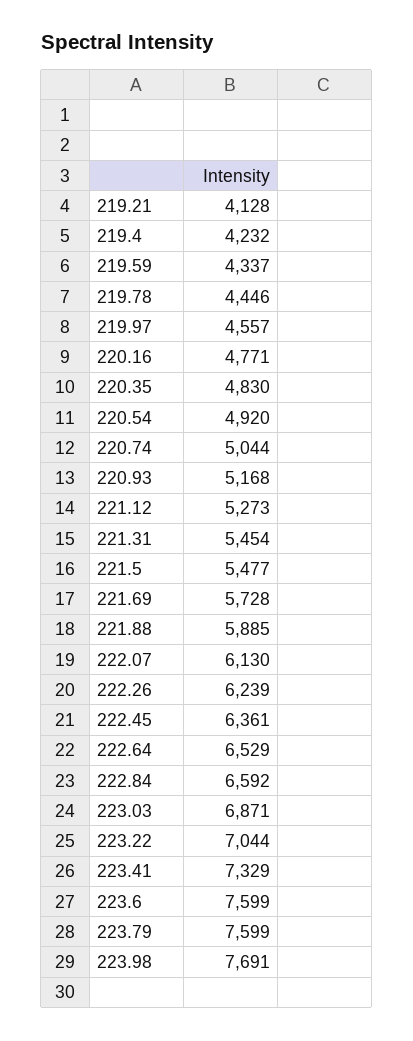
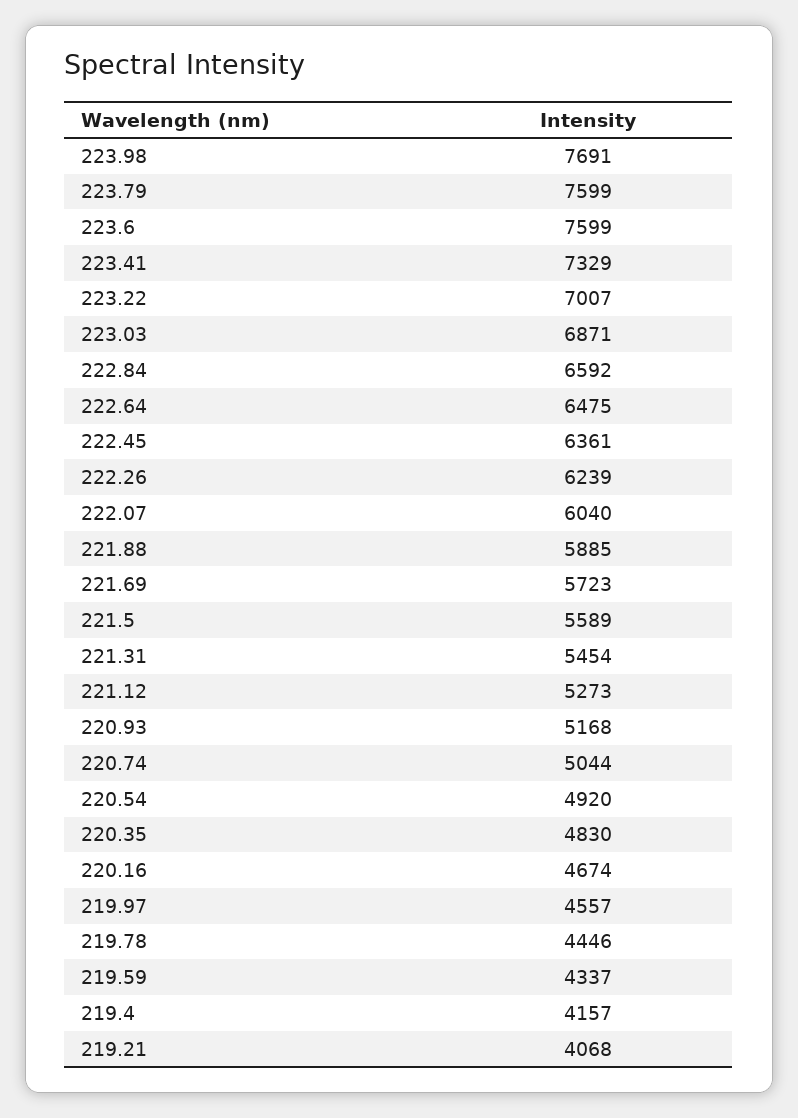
  {
-   "219.21": 4128,
+   "219.21": 4068,
-   "219.4": 4232,
+   "219.4": 4157,
    "219.59": 4337,
    "219.78": 4446,
    "219.97": 4557,
-   "220.16": 4771,
+   "220.16": 4674,
    "220.35": 4830,
    "220.54": 4920,
    "220.74": 5044,
    "220.93": 5168,
    "221.12": 5273,
    "221.31": 5454,
-   "221.5": 5477,
+   "221.5": 5589,
-   "221.69": 5728,
+   "221.69": 5723,
    "221.88": 5885,
-   "222.07": 6130,
+   "222.07": 6040,
    "222.26": 6239,
    "222.45": 6361,
-   "222.64": 6529,
+   "222.64": 6475,
    "222.84": 6592,
    "223.03": 6871,
-   "223.22": 7044,
+   "223.22": 7007,
    "223.41": 7329,
    "223.6": 7599,
    "223.79": 7599,
    "223.98": 7691
  }

